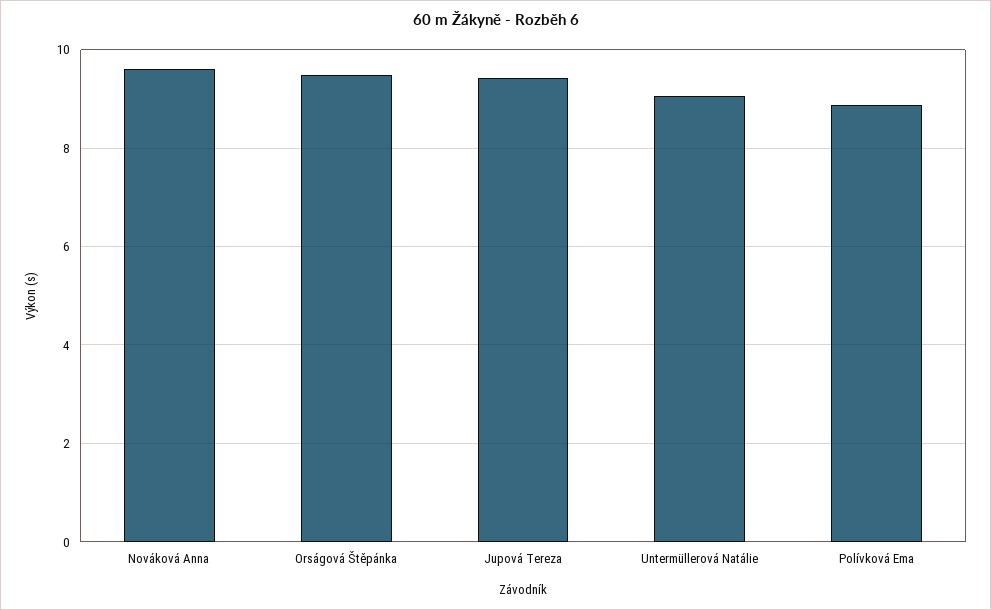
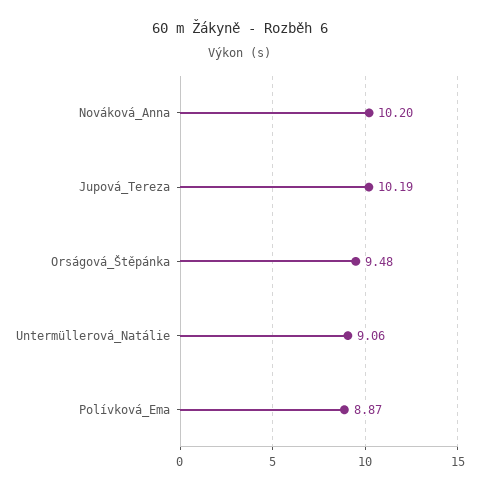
  {
-   "Nováková Anna": 9.6,
+   "Nováková Anna": 10.2,
    "Orságová Štěpánka": 9.48,
-   "Jupová Tereza": 9.4,
+   "Jupová Tereza": 10.19,
    "Untermüllerová Natálie": 9.06,
    "Polívková Ema": 8.87
  }

